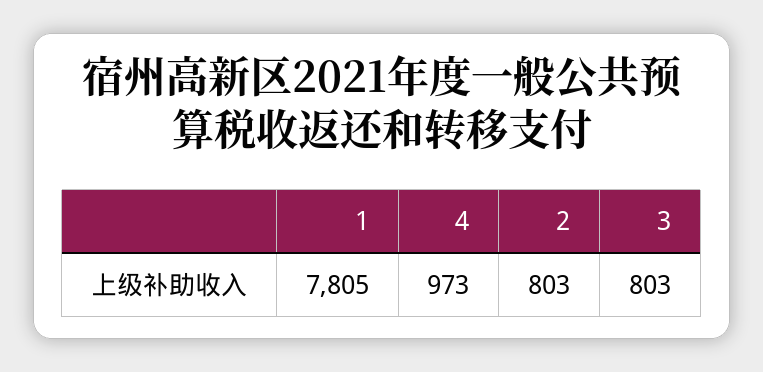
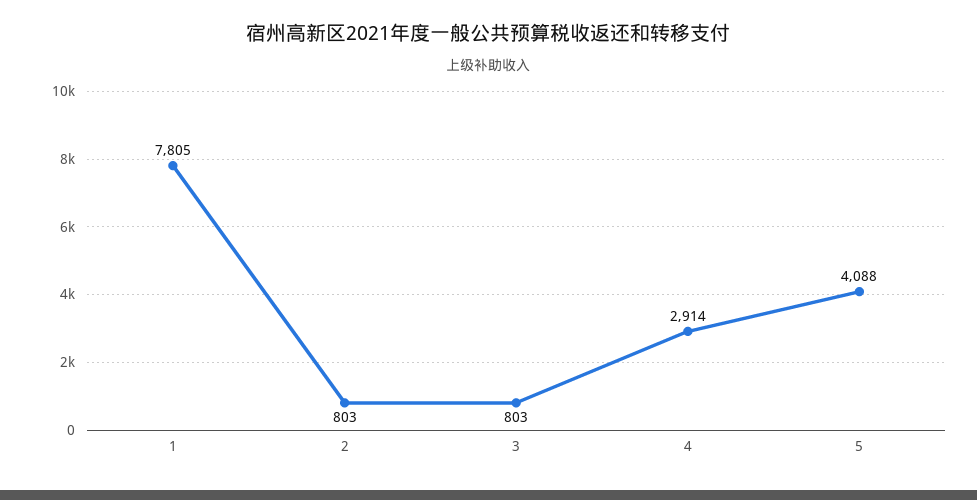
  {
    "1": 7805,
-   "4": 973,
+   "4": 2914,
    "2": 803,
-   "3": 803
+   "3": 803,
+   "5": 4088
  }

